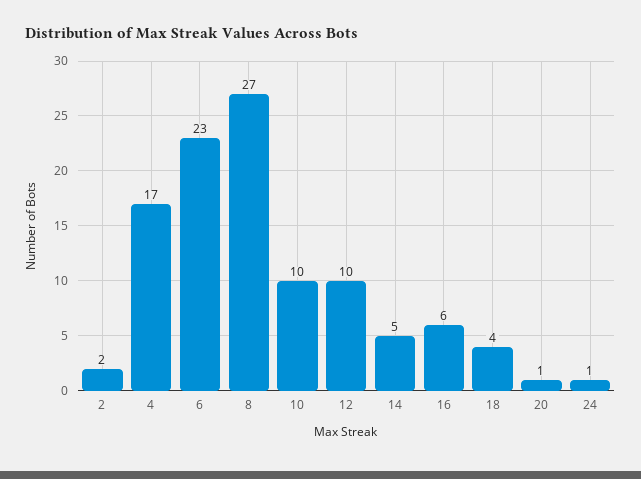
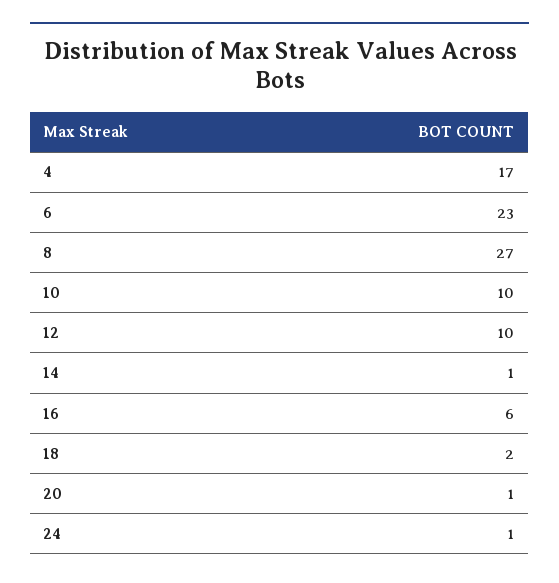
  {
-   "2": 2,
    "4": 17,
    "6": 23,
    "8": 27,
    "10": 10,
    "12": 10,
-   "14": 5,
+   "14": 1,
    "16": 6,
-   "18": 4,
+   "18": 2,
    "20": 1,
    "24": 1
  }

